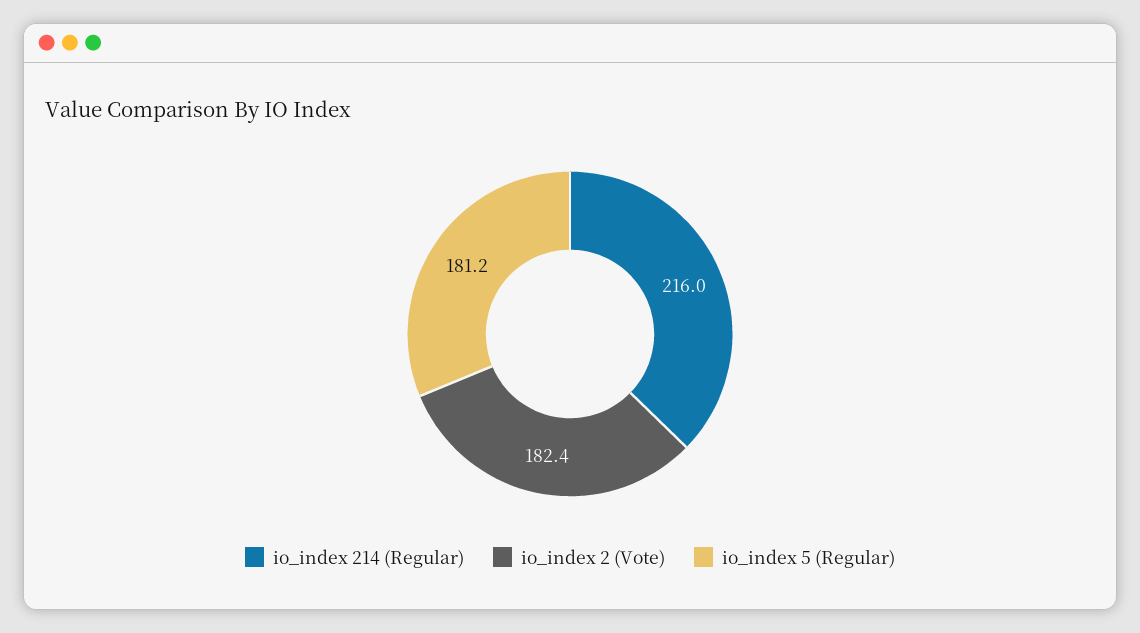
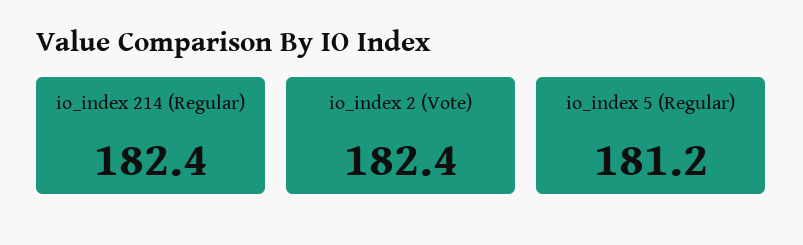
  {
-   "io_index 214 (Regular)": 216,
+   "io_index 214 (Regular)": 182.4,
    "io_index 2 (Vote)": 182.4,
    "io_index 5 (Regular)": 181.2
  }

